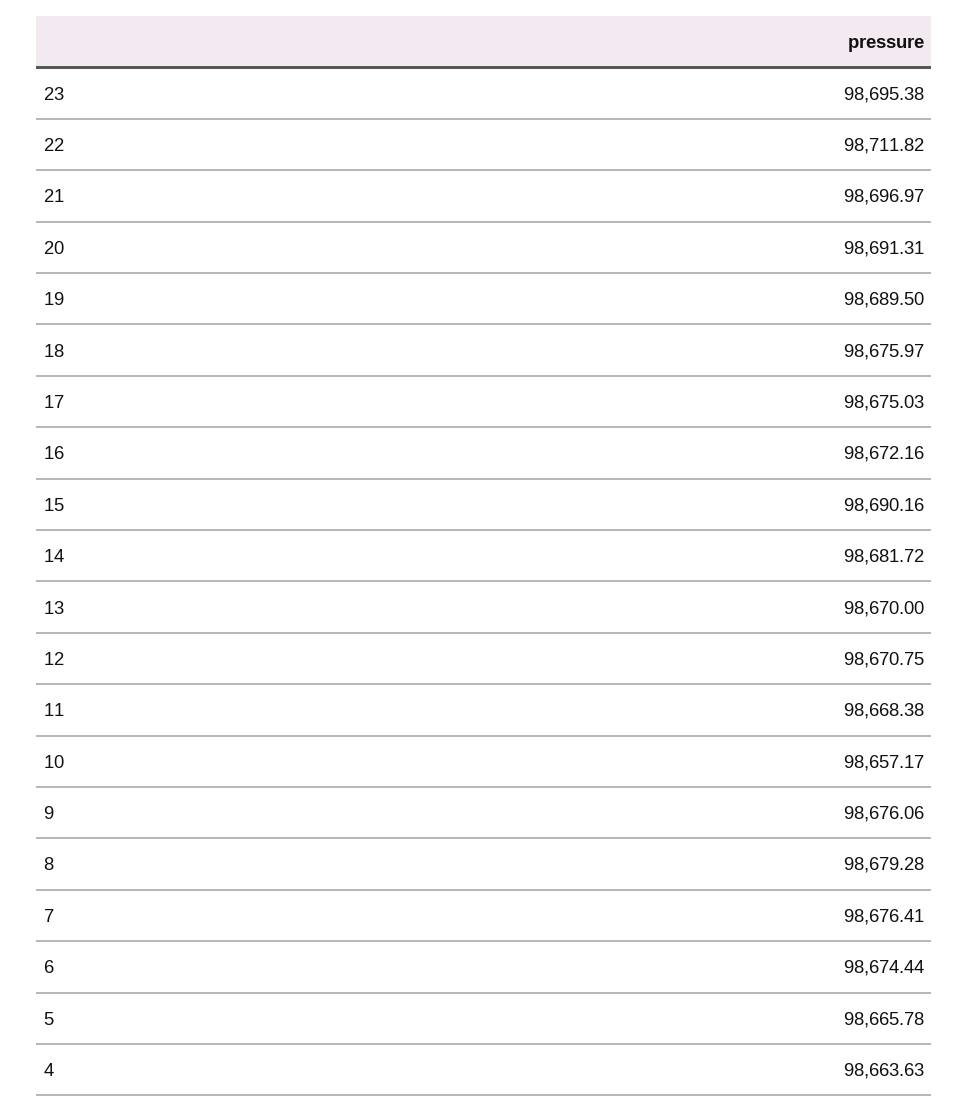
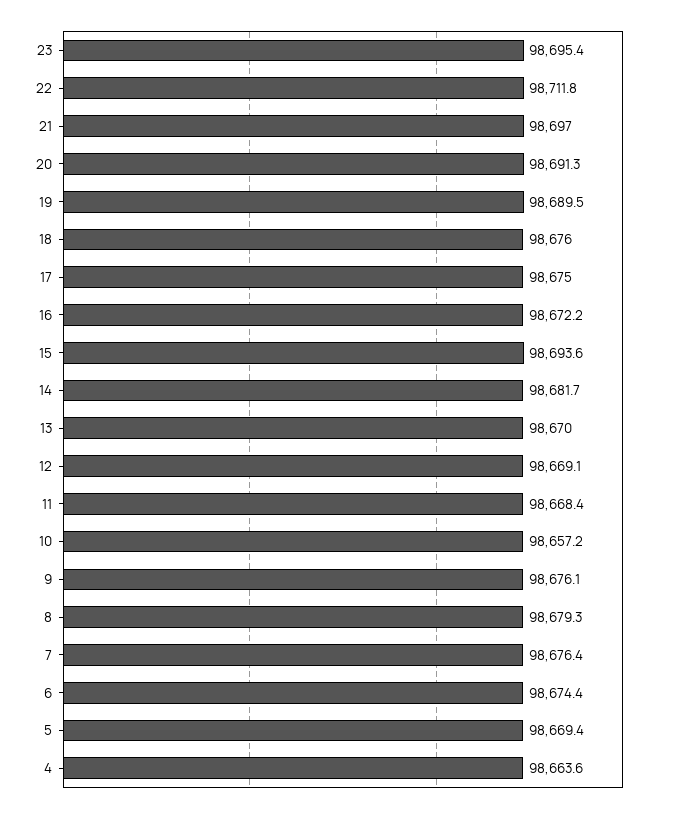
  {
    "23": 98695.38,
    "22": 98711.82,
    "21": 98696.97,
    "20": 98691.31,
    "19": 98689.5,
    "18": 98675.97,
    "17": 98675.03,
    "16": 98672.16,
-   "15": 98690.16,
+   "15": 98693.6,
    "14": 98681.72,
    "13": 98670,
-   "12": 98670.75,
+   "12": 98669.1,
    "11": 98668.38,
    "10": 98657.17,
    "9": 98676.06,
    "8": 98679.28,
    "7": 98676.41,
    "6": 98674.44,
-   "5": 98665.78,
+   "5": 98669.4,
    "4": 98663.63
  }

